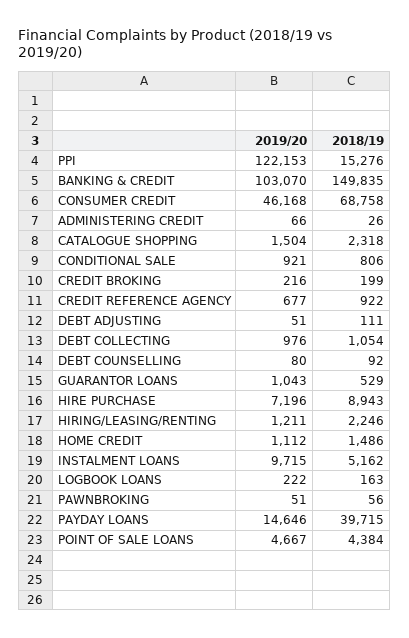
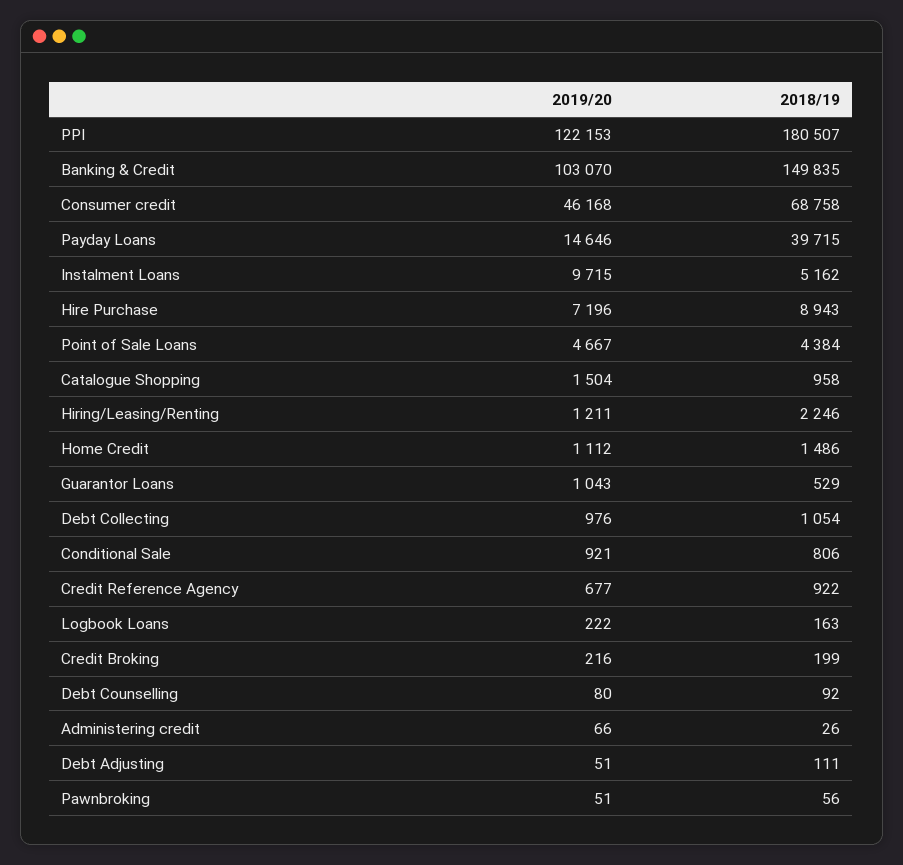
  {
    "2019/20": {
      "PPI": 122153,
      "BANKING & CREDIT": 103070,
      "CONSUMER CREDIT": 46168,
      "ADMINISTERING CREDIT": 66,
      "CATALOGUE SHOPPING": 1504,
      "CONDITIONAL SALE": 921,
      "CREDIT BROKING": 216,
      "CREDIT REFERENCE AGENCY": 677,
      "DEBT ADJUSTING": 51,
      "DEBT COLLECTING": 976,
      "DEBT COUNSELLING": 80,
      "GUARANTOR LOANS": 1043,
      "HIRE PURCHASE": 7196,
      "HIRING/LEASING/RENTING": 1211,
      "HOME CREDIT": 1112,
      "INSTALMENT LOANS": 9715,
      "LOGBOOK LOANS": 222,
      "PAWNBROKING": 51,
      "PAYDAY LOANS": 14646,
      "POINT OF SALE LOANS": 4667
    },
    "2018/19": {
-     "PPI": 15276,
+     "PPI": 180507,
      "BANKING & CREDIT": 149835,
      "CONSUMER CREDIT": 68758,
      "ADMINISTERING CREDIT": 26,
-     "CATALOGUE SHOPPING": 2318,
+     "CATALOGUE SHOPPING": 958,
      "CONDITIONAL SALE": 806,
      "CREDIT BROKING": 199,
      "CREDIT REFERENCE AGENCY": 922,
      "DEBT ADJUSTING": 111,
      "DEBT COLLECTING": 1054,
      "DEBT COUNSELLING": 92,
      "GUARANTOR LOANS": 529,
      "HIRE PURCHASE": 8943,
      "HIRING/LEASING/RENTING": 2246,
      "HOME CREDIT": 1486,
      "INSTALMENT LOANS": 5162,
      "LOGBOOK LOANS": 163,
      "PAWNBROKING": 56,
      "PAYDAY LOANS": 39715,
      "POINT OF SALE LOANS": 4384
    }
  }

